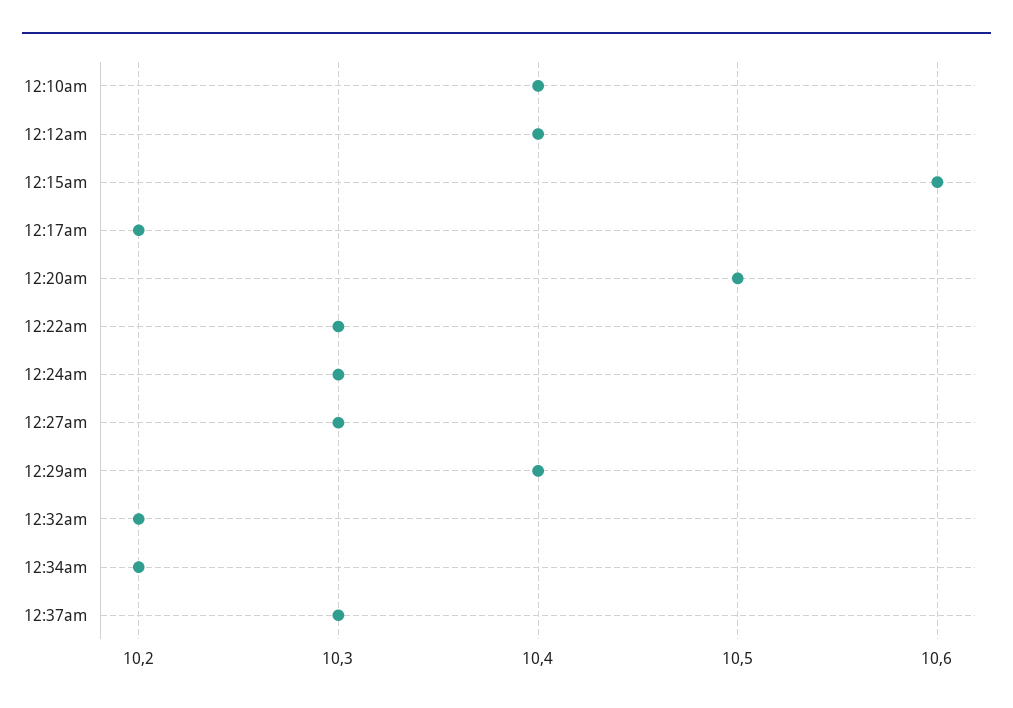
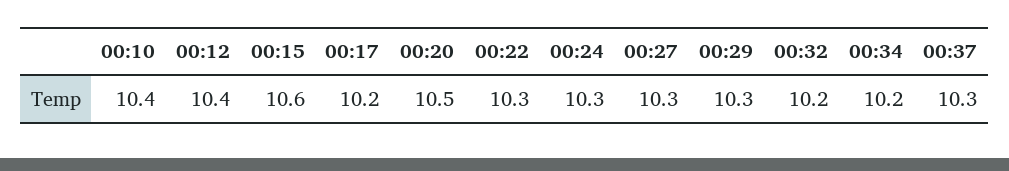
  {
    "12:10am": 10.4,
    "12:12am": 10.4,
    "12:15am": 10.6,
    "12:17am": 10.2,
    "12:20am": 10.5,
    "12:22am": 10.3,
    "12:24am": 10.3,
    "12:27am": 10.3,
-   "12:29am": 10.4,
+   "12:29am": 10.3,
    "12:32am": 10.2,
    "12:34am": 10.2,
    "12:37am": 10.3
  }

